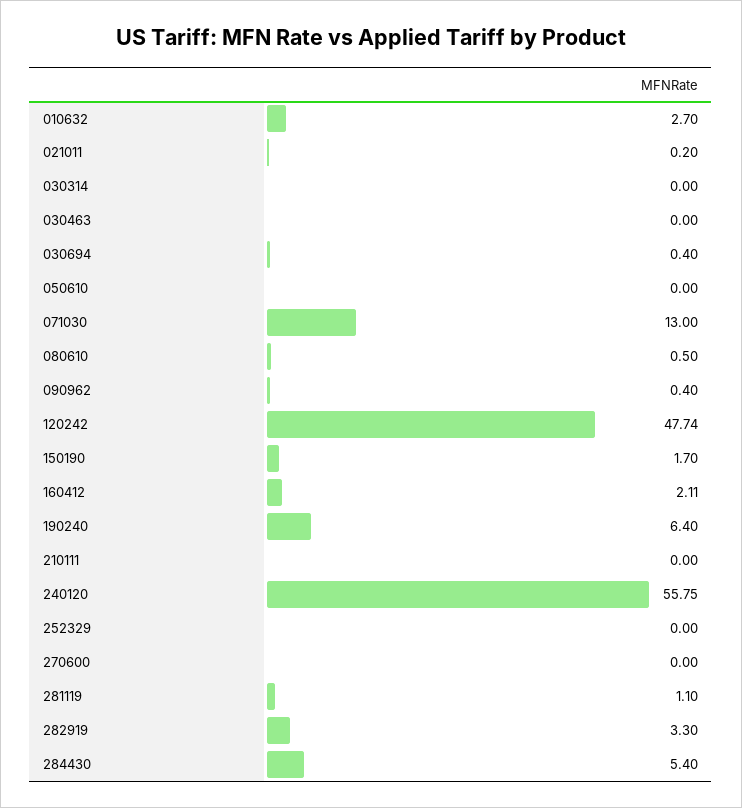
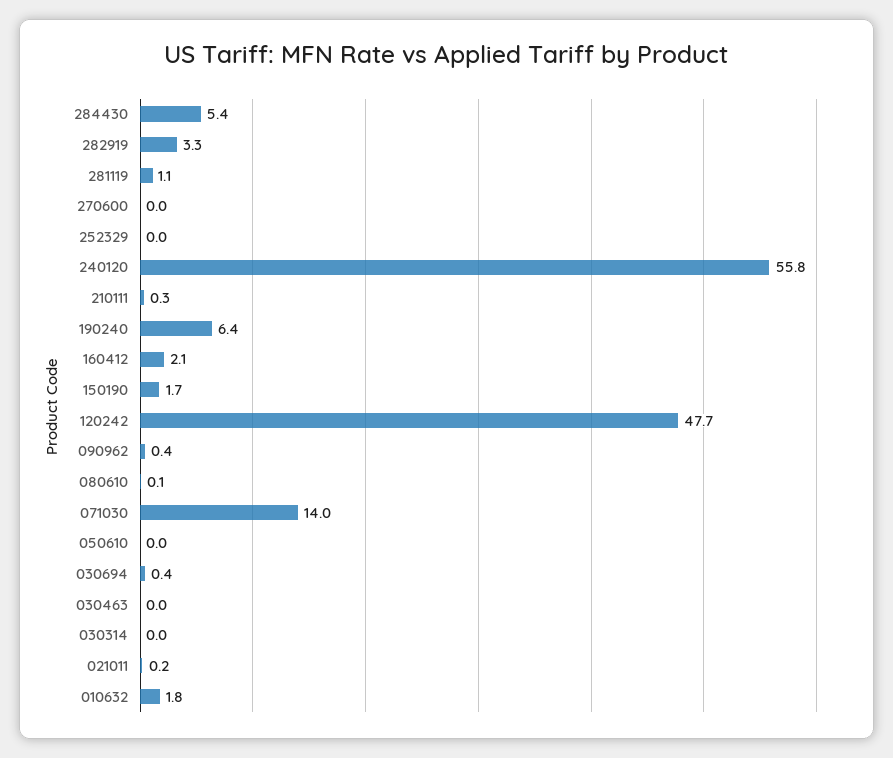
  {
-   "010632": 2.7,
+   "010632": 1.8,
    "021011": 0.2,
    "030314": 0,
    "030463": 0,
    "030694": 0.4,
    "050610": 0,
-   "071030": 13,
+   "071030": 14,
-   "080610": 0.5,
+   "080610": 0.1,
    "090962": 0.4,
    "120242": 47.74,
    "150190": 1.7,
    "160412": 2.11,
    "190240": 6.4,
-   "210111": 0,
+   "210111": 0.3,
    "240120": 55.75,
    "252329": 0,
    "270600": 0,
    "281119": 1.1,
    "282919": 3.3,
    "284430": 5.4
  }

